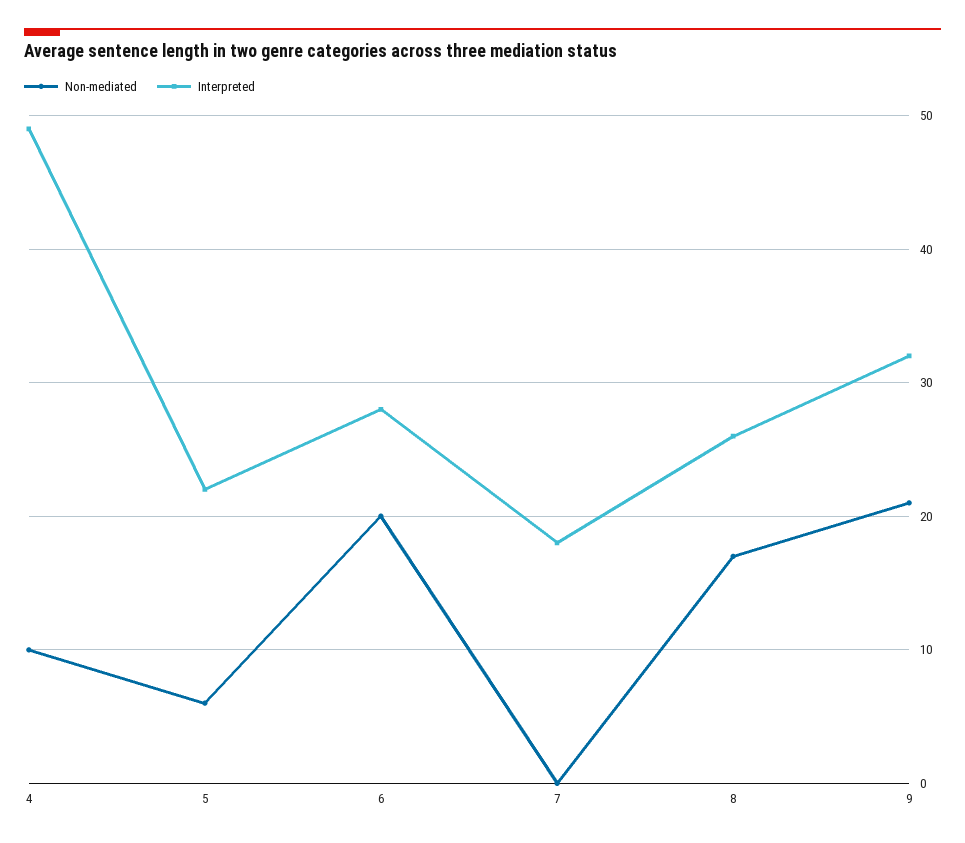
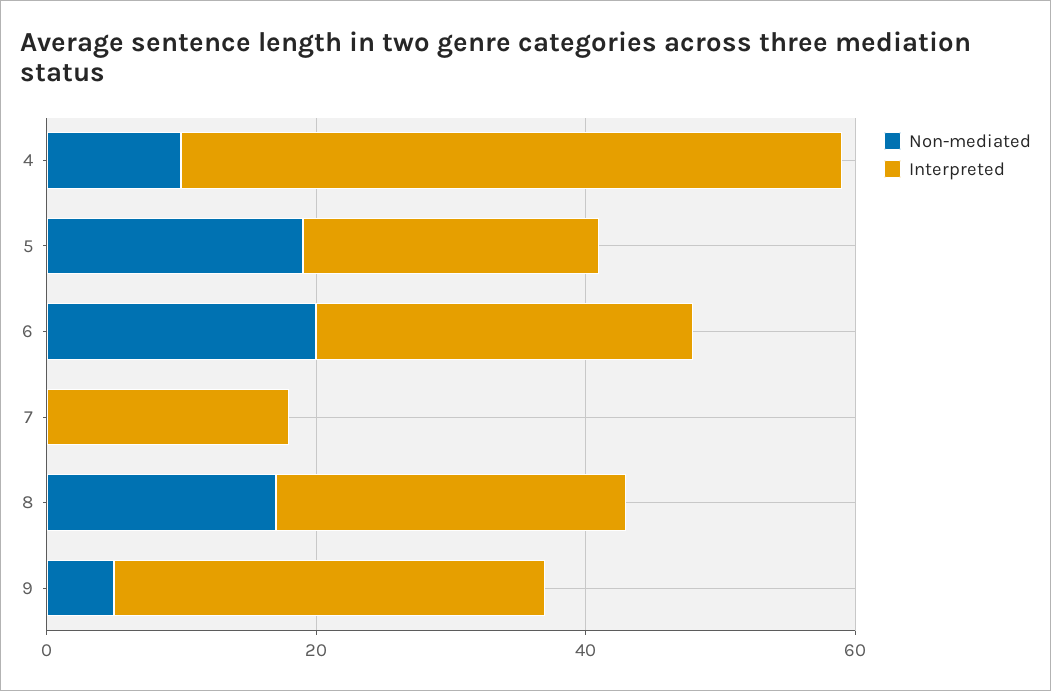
  {
    "Non-mediated": {
      "4": 10,
-     "5": 6,
+     "5": 20,
      "6": 20,
      "7": 0,
      "8": 17,
-     "9": 21
+     "9": 5
    },
    "Interpreted": {
      "4": 49,
      "5": 22,
      "6": 28,
      "7": 18,
      "8": 26,
      "9": 32
    }
  }

